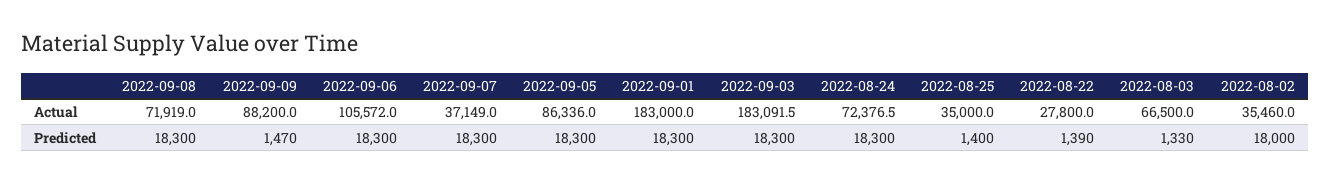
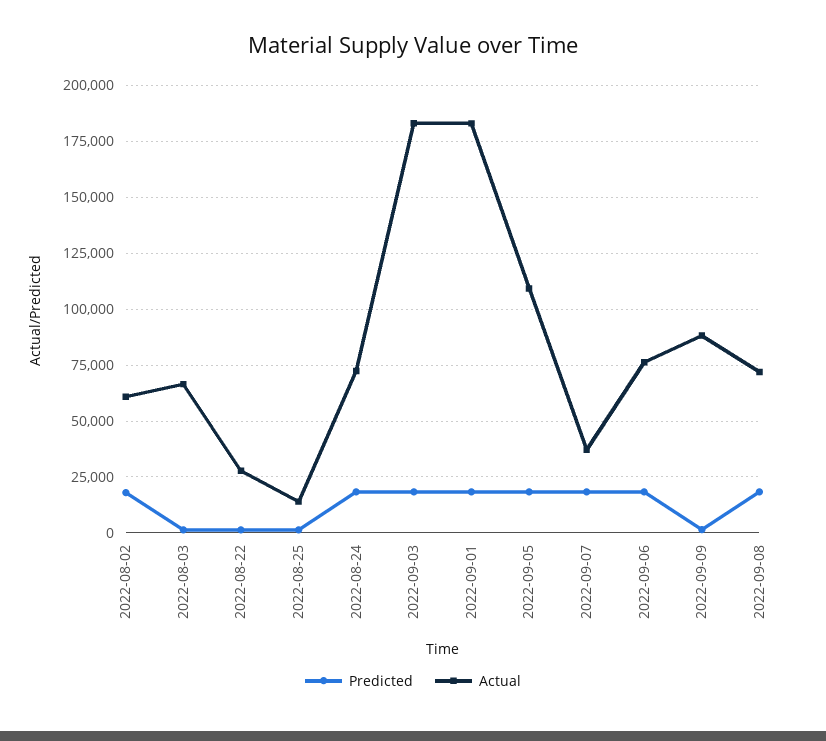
  {
    "Actual": {
      "2022-09-08": 71919,
      "2022-09-09": 88200,
-     "2022-09-06": 105572,
+     "2022-09-06": 75000,
      "2022-09-07": 37149,
-     "2022-09-05": 86336,
+     "2022-09-05": 110000,
      "2022-09-01": 183000,
      "2022-09-03": 183091.5,
      "2022-08-24": 72376.5,
-     "2022-08-25": 35000,
+     "2022-08-25": 15000,
      "2022-08-22": 27800,
      "2022-08-03": 66500,
-     "2022-08-02": 35460
+     "2022-08-02": 60000
    },
    "Predicted": {
      "2022-09-08": 18300,
      "2022-09-09": 1470,
      "2022-09-06": 18300,
      "2022-09-07": 18300,
      "2022-09-05": 18300,
      "2022-09-01": 18300,
      "2022-09-03": 18300,
      "2022-08-24": 18300,
      "2022-08-25": 1400,
      "2022-08-22": 1390,
      "2022-08-03": 1330,
      "2022-08-02": 18000
    }
  }

